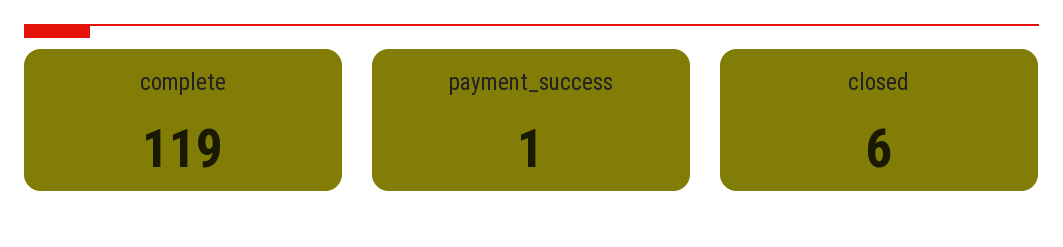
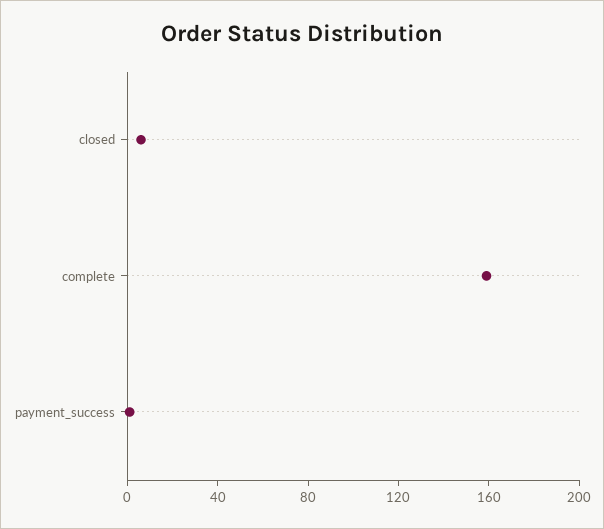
  {
-   "complete": 119,
+   "complete": 160,
    "payment_success": 1,
    "closed": 6
  }

